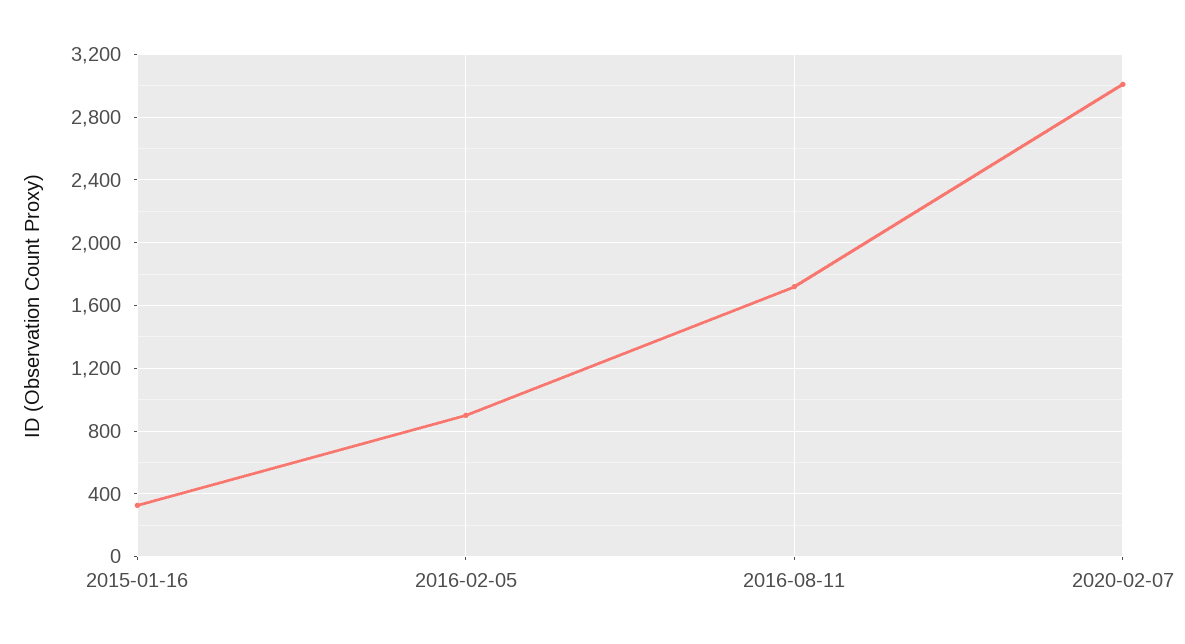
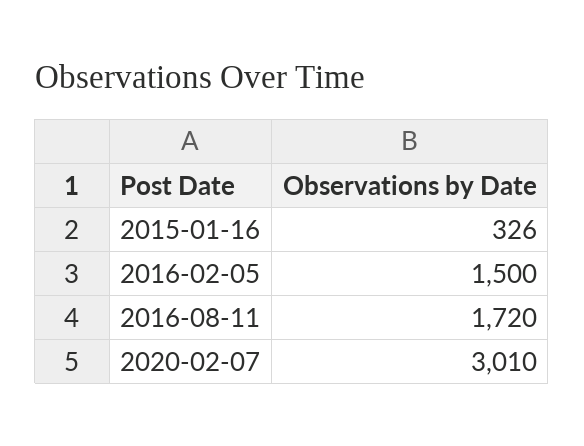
  {
    "2015-01-16": 326,
-   "2016-02-05": 900,
+   "2016-02-05": 1500,
    "2016-08-11": 1720,
    "2020-02-07": 3010
  }

